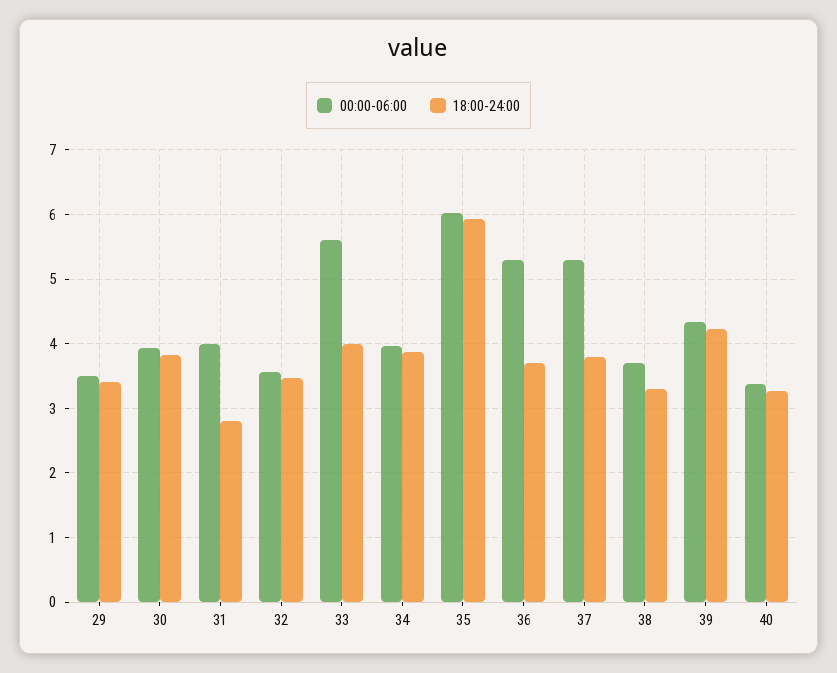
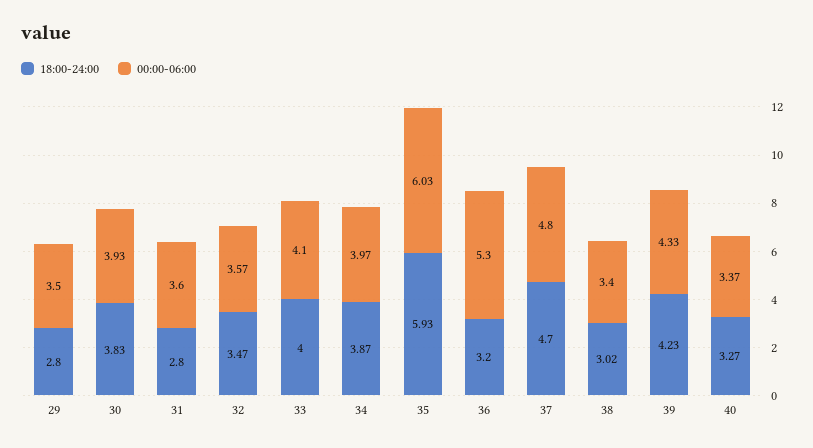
  {
    "00:00-06:00": {
      "29": 3.5,
      "30": 3.93,
-     "31": 4,
+     "31": 3.6,
      "32": 3.57,
-     "33": 5.6,
+     "33": 4.1,
      "34": 3.97,
      "35": 6.03,
      "36": 5.3,
-     "37": 5.3,
+     "37": 4.8,
-     "38": 3.7,
+     "38": 3.4,
      "39": 4.33,
      "40": 3.37
    },
    "18:00-24:00": {
-     "29": 3.4,
+     "29": 2.8,
      "30": 3.83,
      "31": 2.8,
      "32": 3.47,
      "33": 4,
      "34": 3.87,
      "35": 5.93,
-     "36": 3.7,
+     "36": 3.2,
-     "37": 3.8,
+     "37": 4.7,
-     "38": 3.3,
+     "38": 3.02,
      "39": 4.23,
      "40": 3.27
    }
  }

